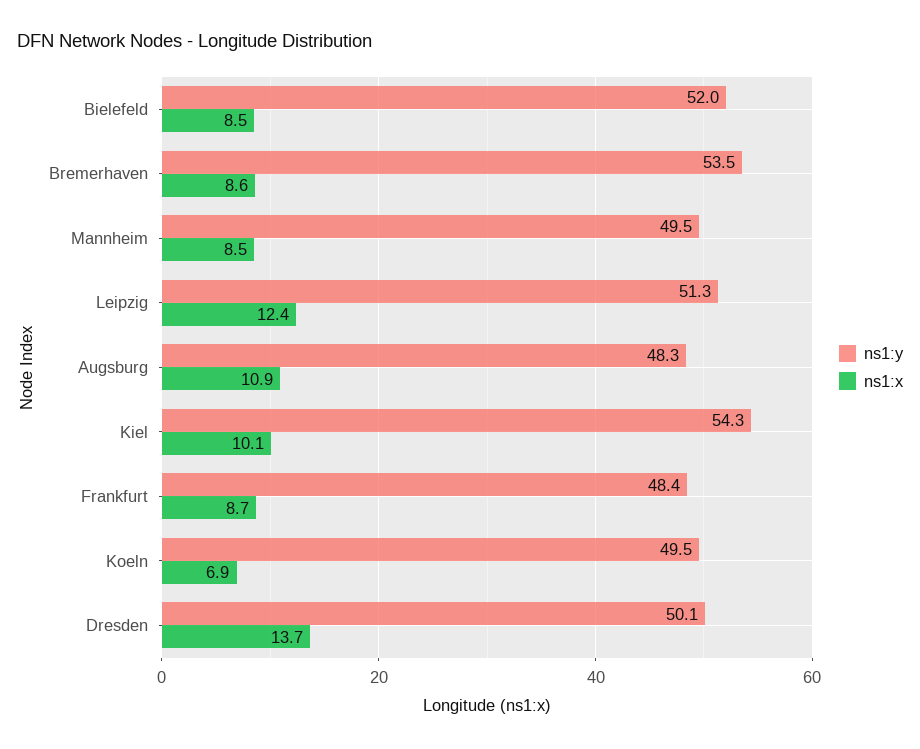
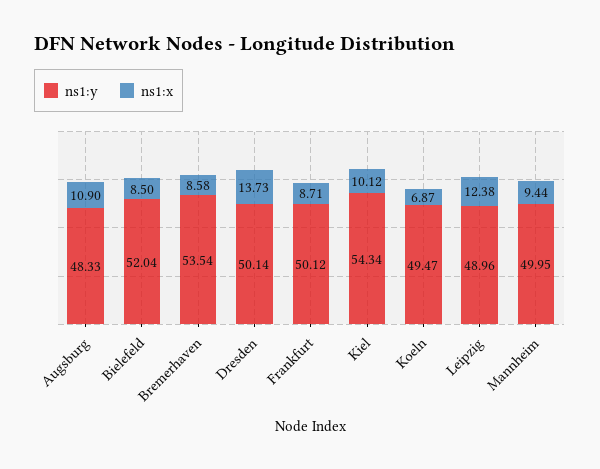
  {
    "ns1:y": {
      "Bielefeld": 52.04,
      "Bremerhaven": 53.54,
-     "Mannheim": 49.5,
+     "Mannheim": 49.95,
-     "Leipzig": 51.3,
+     "Leipzig": 48.96,
      "Augsburg": 48.33,
      "Kiel": 54.34,
-     "Frankfurt": 48.4,
+     "Frankfurt": 50.12,
      "Koeln": 49.47,
      "Dresden": 50.14
    },
    "ns1:x": {
      "Bielefeld": 8.5,
      "Bremerhaven": 8.58,
-     "Mannheim": 8.5,
+     "Mannheim": 9.44,
      "Leipzig": 12.38,
      "Augsburg": 10.9,
      "Kiel": 10.12,
      "Frankfurt": 8.71,
      "Koeln": 6.87,
      "Dresden": 13.73
    }
  }

